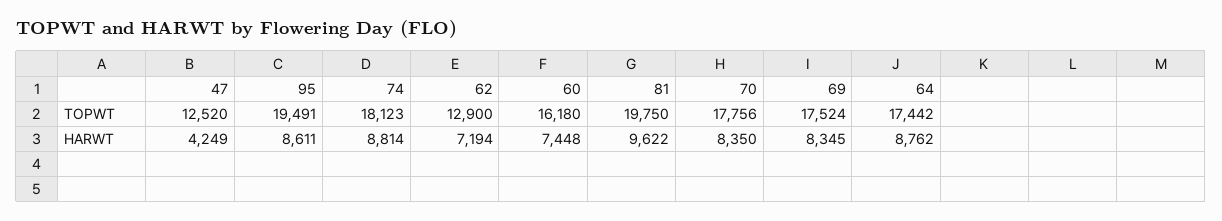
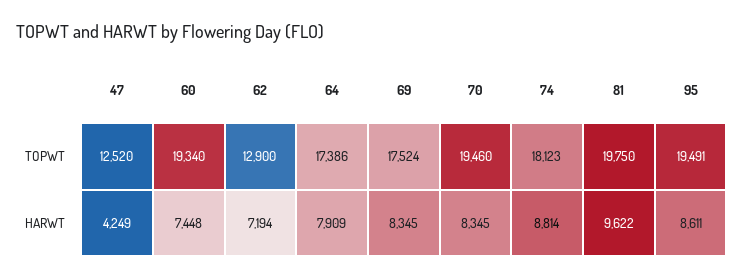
  {
    "47": {
      "TOPWT": 12520,
      "HARWT": 4249
    },
    "95": {
      "TOPWT": 19491,
      "HARWT": 8611
    },
    "74": {
      "TOPWT": 18123,
      "HARWT": 8814
    },
    "62": {
      "TOPWT": 12900,
      "HARWT": 7194
    },
    "60": {
-     "TOPWT": 16180,
+     "TOPWT": 19340,
      "HARWT": 7448
    },
    "81": {
      "TOPWT": 19750,
      "HARWT": 9622
    },
    "70": {
-     "TOPWT": 17756,
+     "TOPWT": 19460,
-     "HARWT": 8350
+     "HARWT": 8345
    },
    "69": {
      "TOPWT": 17524,
      "HARWT": 8345
    },
    "64": {
-     "TOPWT": 17442,
+     "TOPWT": 17386,
-     "HARWT": 8762
+     "HARWT": 7909
    }
  }

